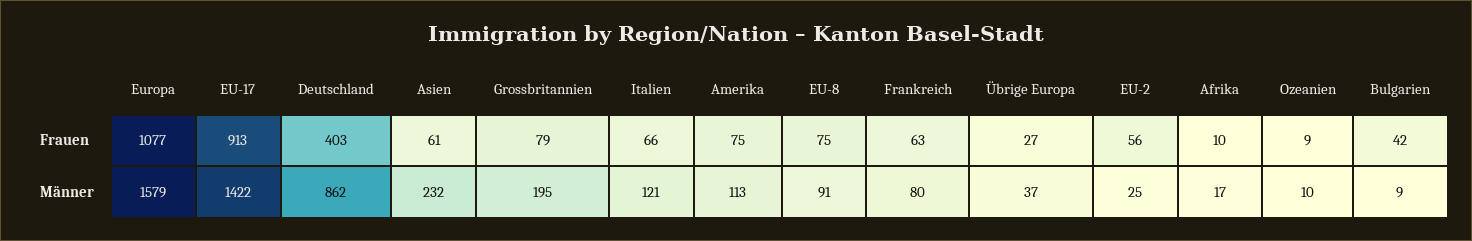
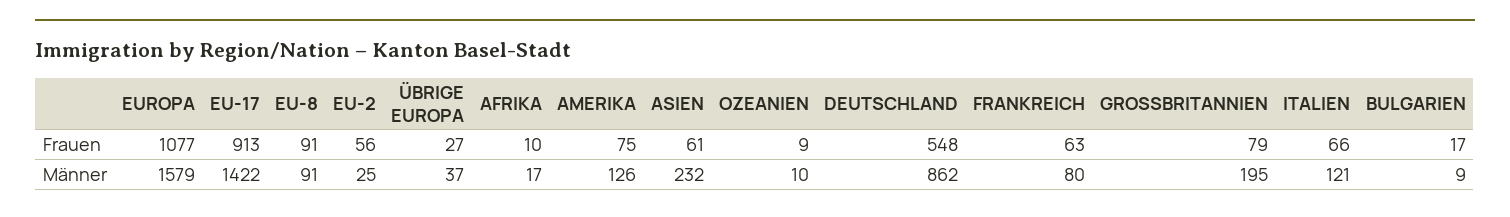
  {
    "Europa": {
      "Frauen": 1077,
      "Männer": 1579
    },
    "EU-17": {
      "Frauen": 913,
      "Männer": 1422
    },
    "Deutschland": {
-     "Frauen": 403,
+     "Frauen": 548,
      "Männer": 862
    },
    "Asien": {
      "Frauen": 61,
      "Männer": 232
    },
    "Grossbritannien": {
      "Frauen": 79,
      "Männer": 195
    },
    "Italien": {
      "Frauen": 66,
      "Männer": 121
    },
    "Amerika": {
      "Frauen": 75,
-     "Männer": 113
+     "Männer": 126
    },
    "EU-8": {
-     "Frauen": 75,
+     "Frauen": 91,
      "Männer": 91
    },
    "Frankreich": {
      "Frauen": 63,
      "Männer": 80
    },
    "Übrige Europa": {
      "Frauen": 27,
      "Männer": 37
    },
    "EU-2": {
      "Frauen": 56,
      "Männer": 25
    },
    "Afrika": {
      "Frauen": 10,
      "Männer": 17
    },
    "Ozeanien": {
      "Frauen": 9,
      "Männer": 10
    },
    "Bulgarien": {
-     "Frauen": 42,
+     "Frauen": 17,
      "Männer": 9
    }
  }

